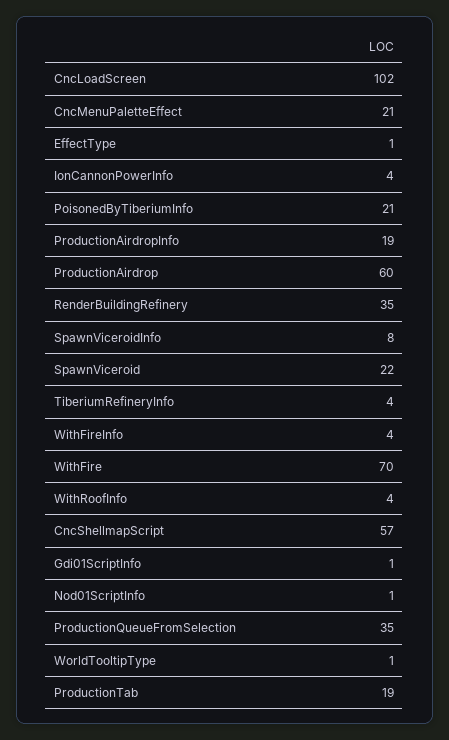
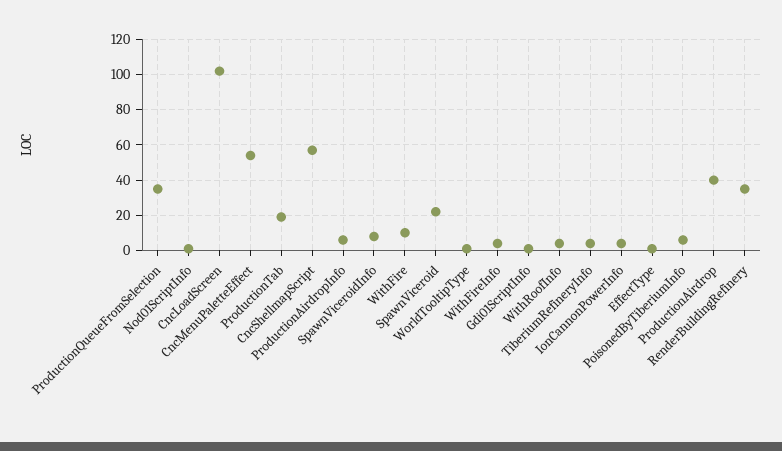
  {
    "CncLoadScreen": 102,
-   "CncMenuPaletteEffect": 21,
+   "CncMenuPaletteEffect": 55,
    "EffectType": 1,
    "IonCannonPowerInfo": 4,
-   "PoisonedByTiberiumInfo": 21,
+   "PoisonedByTiberiumInfo": 5,
-   "ProductionAirdropInfo": 19,
+   "ProductionAirdropInfo": 5,
-   "ProductionAirdrop": 60,
+   "ProductionAirdrop": 40,
    "RenderBuildingRefinery": 35,
    "SpawnViceroidInfo": 8,
    "SpawnViceroid": 22,
    "TiberiumRefineryInfo": 4,
    "WithFireInfo": 4,
-   "WithFire": 70,
+   "WithFire": 10,
    "WithRoofInfo": 4,
    "CncShellmapScript": 57,
    "Gdi01ScriptInfo": 1,
    "Nod01ScriptInfo": 1,
    "ProductionQueueFromSelection": 35,
    "WorldTooltipType": 1,
    "ProductionTab": 19
  }

